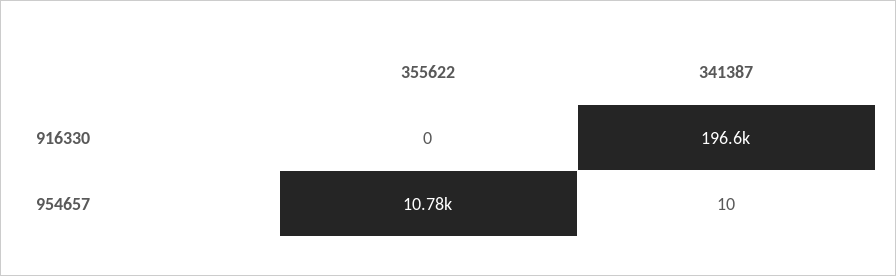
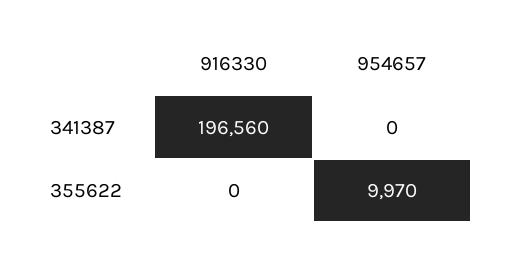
  {
    "355622": {
      "916330": 0,
-     "954657": 10780
+     "954657": 9970
    },
    "341387": {
      "916330": 196560,
-     "954657": 10
+     "954657": 0
    }
  }

